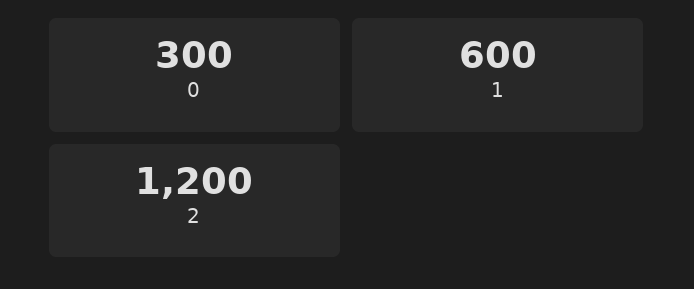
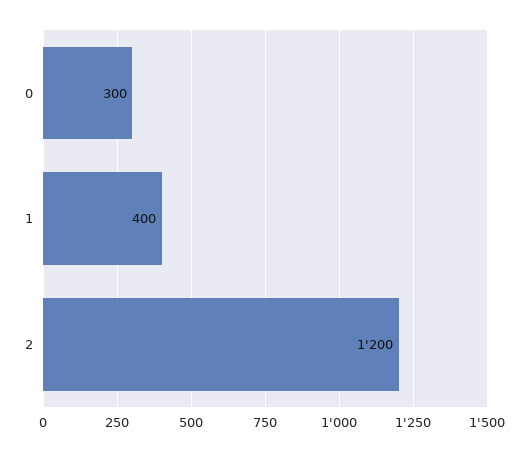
  {
    "0": 300,
-   "1": 600,
+   "1": 400,
    "2": 1200
  }

